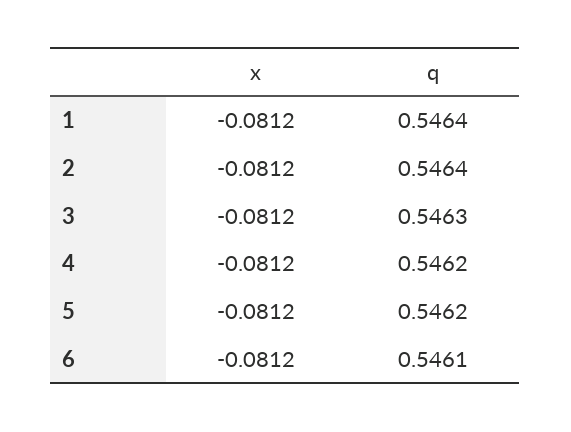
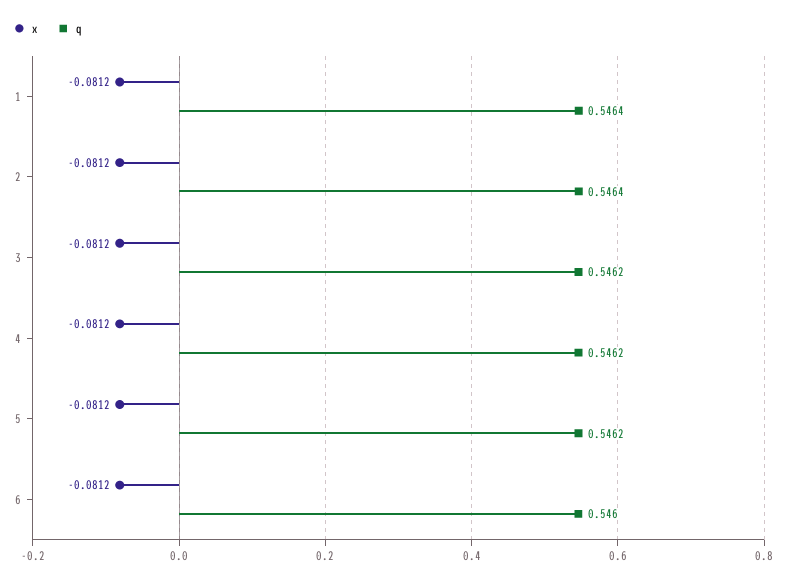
  {
    "x": {
      "1": -0.0812,
      "2": -0.0812,
      "3": -0.0812,
      "4": -0.0812,
      "5": -0.0812,
      "6": -0.0812
    },
    "q": {
      "1": 0.5464,
      "2": 0.5464,
-     "3": 0.5463,
+     "3": 0.5462,
      "4": 0.5462,
      "5": 0.5462,
-     "6": 0.5461
+     "6": 0.546
    }
  }

